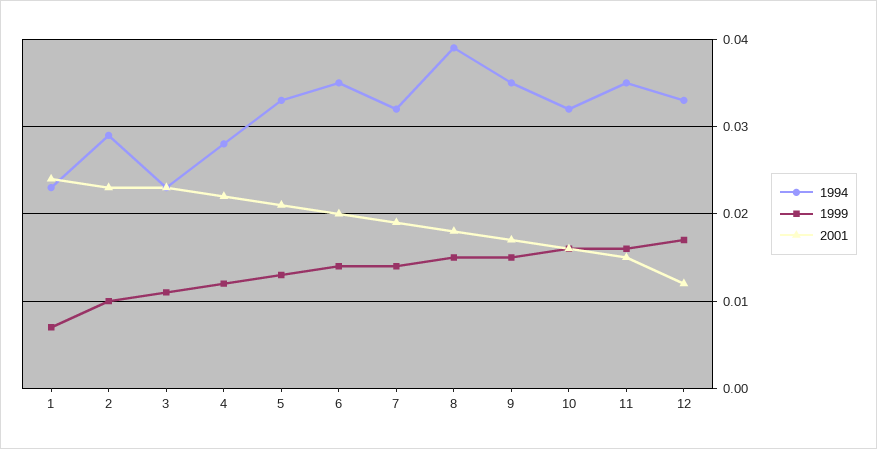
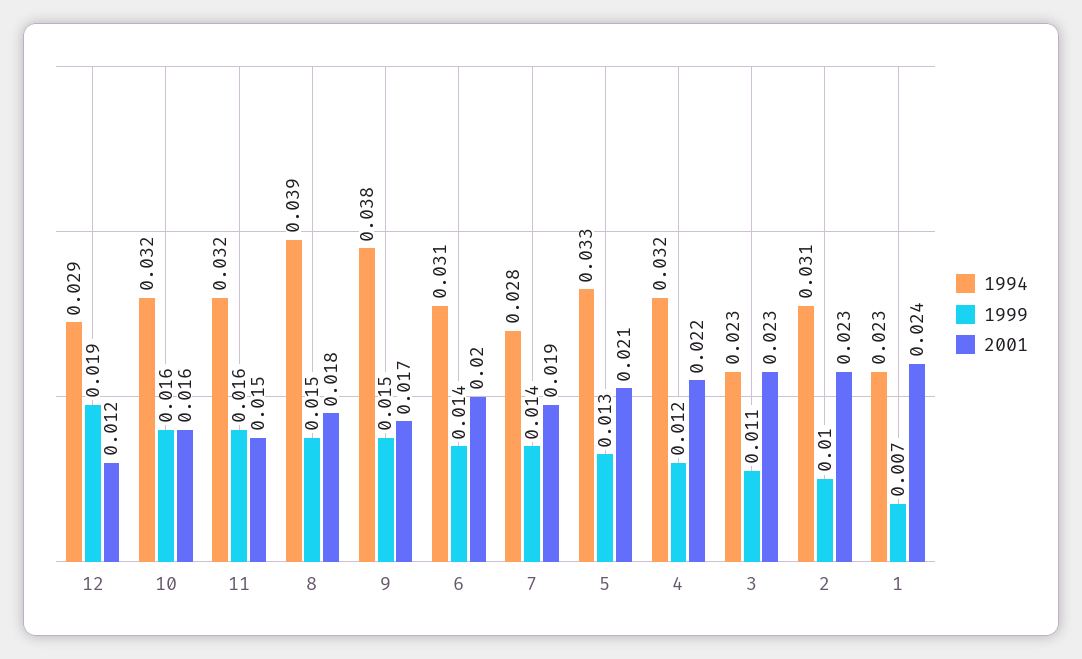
  {
    "1994": {
      "1": 0.023,
-     "2": 0.029,
+     "2": 0.031,
      "3": 0.023,
-     "4": 0.028,
+     "4": 0.032,
      "5": 0.033,
-     "6": 0.035,
+     "6": 0.031,
-     "7": 0.032,
+     "7": 0.028,
      "8": 0.039,
-     "9": 0.035,
+     "9": 0.038,
      "10": 0.032,
-     "11": 0.035,
+     "11": 0.032,
-     "12": 0.033
+     "12": 0.029
    },
    "1999": {
      "1": 0.007,
      "2": 0.01,
      "3": 0.011,
      "4": 0.012,
      "5": 0.013,
      "6": 0.014,
      "7": 0.014,
      "8": 0.015,
      "9": 0.015,
      "10": 0.016,
      "11": 0.016,
-     "12": 0.017
+     "12": 0.019
    },
    "2001": {
      "1": 0.024,
      "2": 0.023,
      "3": 0.023,
      "4": 0.022,
      "5": 0.021,
      "6": 0.02,
      "7": 0.019,
      "8": 0.018,
      "9": 0.017,
      "10": 0.016,
      "11": 0.015,
      "12": 0.012
    }
  }

